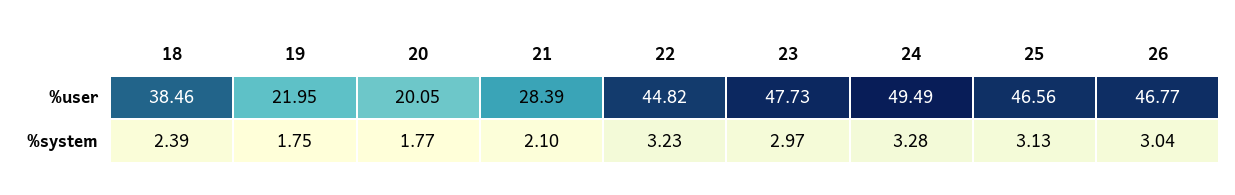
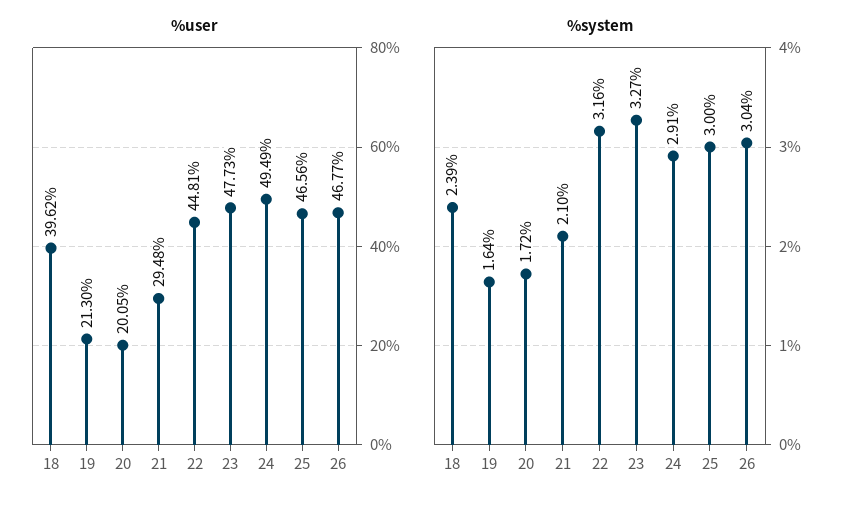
  {
    "%user": {
-     "18": 38.46,
+     "18": 39.62,
-     "19": 21.95,
+     "19": 21.3,
      "20": 20.05,
-     "21": 28.39,
+     "21": 29.48,
-     "22": 44.82,
+     "22": 44.81,
      "23": 47.73,
      "24": 49.49,
      "25": 46.56,
      "26": 46.77
    },
    "%system": {
      "18": 2.39,
-     "19": 1.75,
+     "19": 1.64,
-     "20": 1.77,
+     "20": 1.72,
      "21": 2.1,
-     "22": 3.23,
+     "22": 3.16,
-     "23": 2.97,
+     "23": 3.27,
-     "24": 3.28,
+     "24": 2.91,
-     "25": 3.13,
+     "25": 3,
      "26": 3.04
    }
  }

